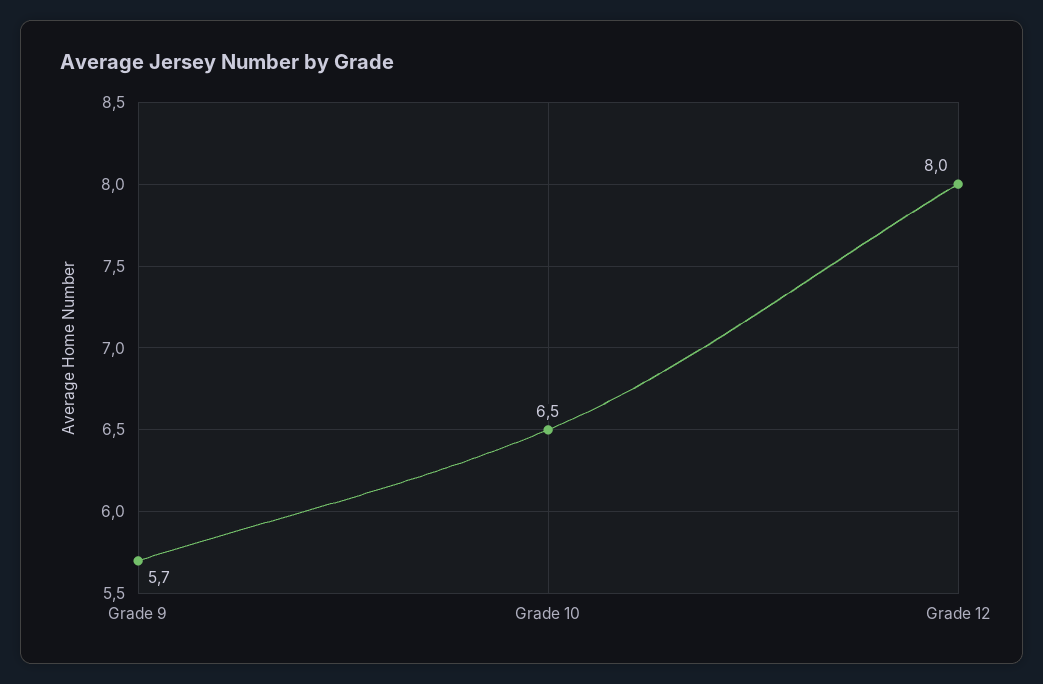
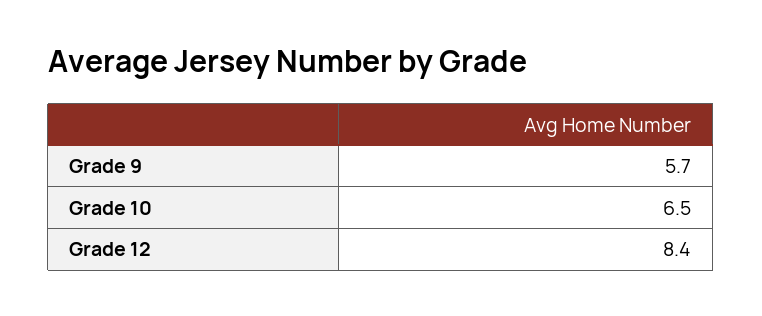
  {
    "Grade 9": 5.7,
    "Grade 10": 6.5,
-   "Grade 12": 8
+   "Grade 12": 8.4
  }

